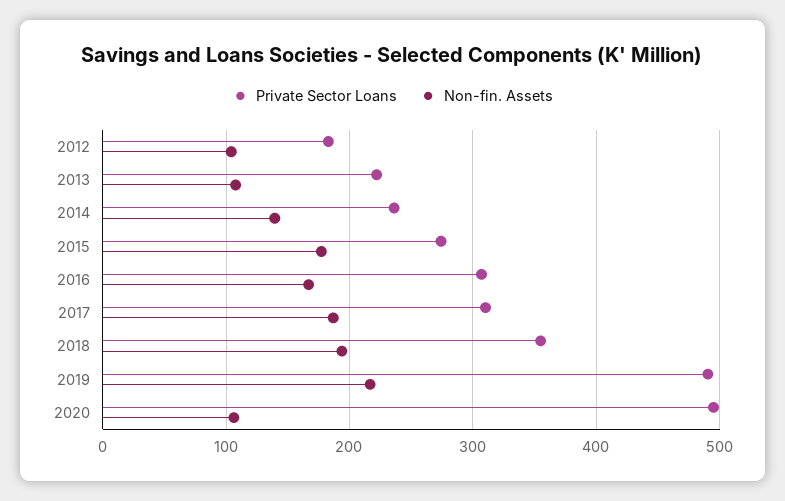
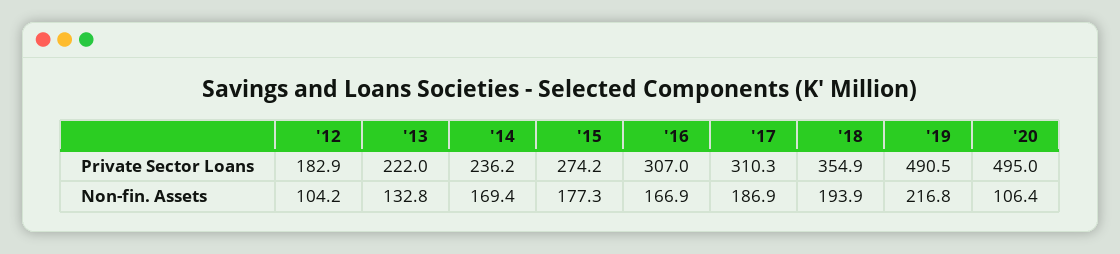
  {
    "Private Sector Loans": {
      "2012": 182.9,
      "2013": 222,
      "2014": 236.2,
      "2015": 274.2,
      "2016": 307,
      "2017": 310.3,
      "2018": 354.9,
      "2019": 490.5,
      "2020": 495
    },
    "Non-fin. Assets": {
      "2012": 104.2,
-     "2013": 110,
+     "2013": 132.8,
-     "2014": 140,
+     "2014": 169.4,
      "2015": 177.3,
      "2016": 166.9,
      "2017": 186.9,
      "2018": 193.9,
      "2019": 216.8,
      "2020": 106.4
    }
  }

